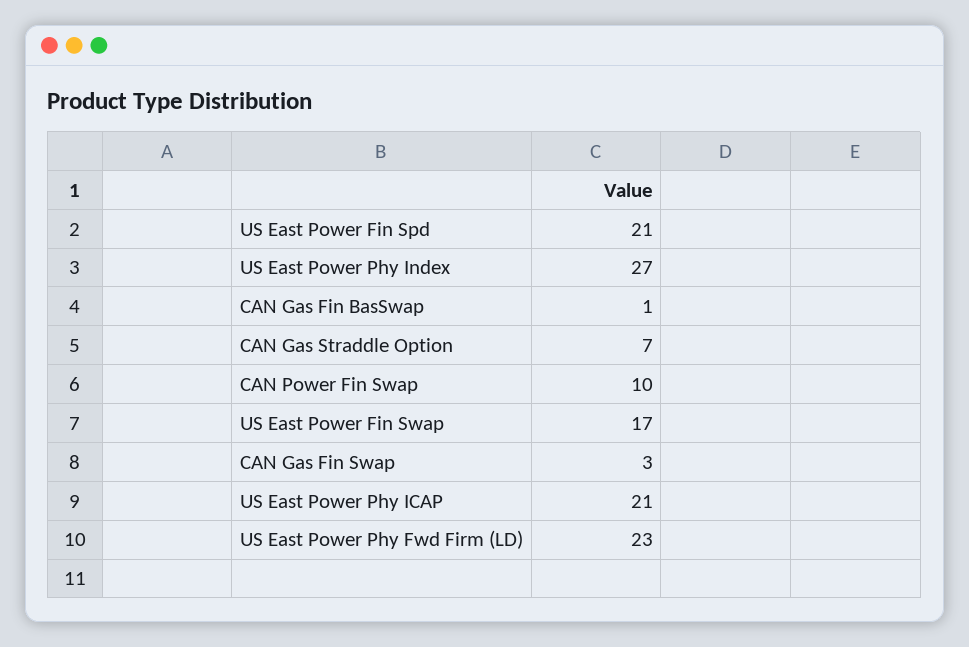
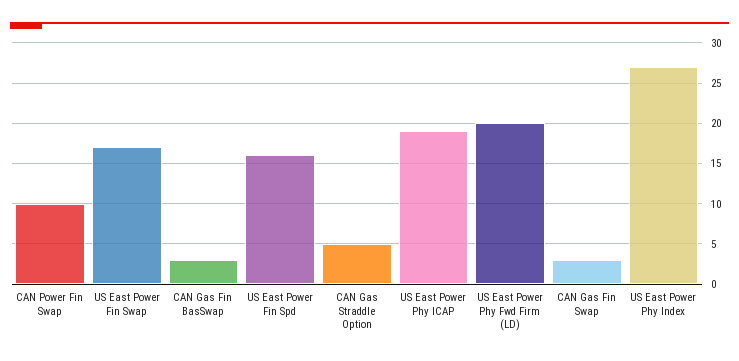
  {
-   "US East Power Fin Spd": 21,
+   "US East Power Fin Spd": 16,
    "US East Power Phy Index": 27,
-   "CAN Gas Fin BasSwap": 1,
+   "CAN Gas Fin BasSwap": 3,
-   "CAN Gas Straddle Option": 7,
+   "CAN Gas Straddle Option": 5,
    "CAN Power Fin Swap": 10,
    "US East Power Fin Swap": 17,
    "CAN Gas Fin Swap": 3,
-   "US East Power Phy ICAP": 21,
+   "US East Power Phy ICAP": 19,
-   "US East Power Phy Fwd Firm (LD)": 23
+   "US East Power Phy Fwd Firm (LD)": 20
  }

